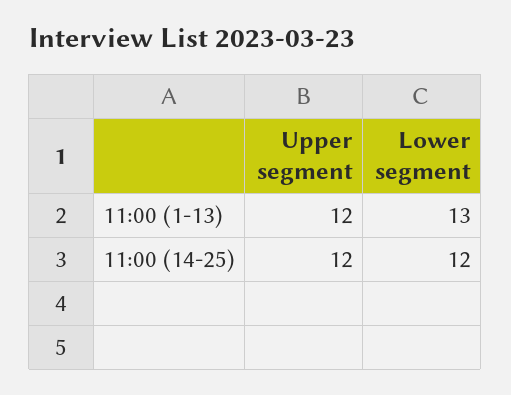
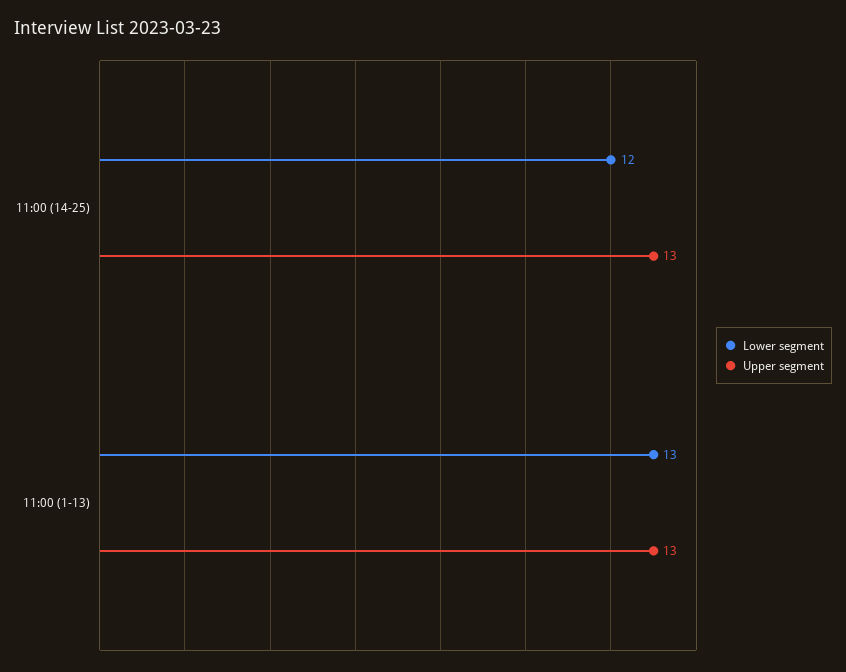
  {
    "Upper segment": {
-     "11:00 (1-13)": 12,
+     "11:00 (1-13)": 13,
-     "11:00 (14-25)": 12
+     "11:00 (14-25)": 13
    },
    "Lower segment": {
      "11:00 (1-13)": 13,
      "11:00 (14-25)": 12
    }
  }

